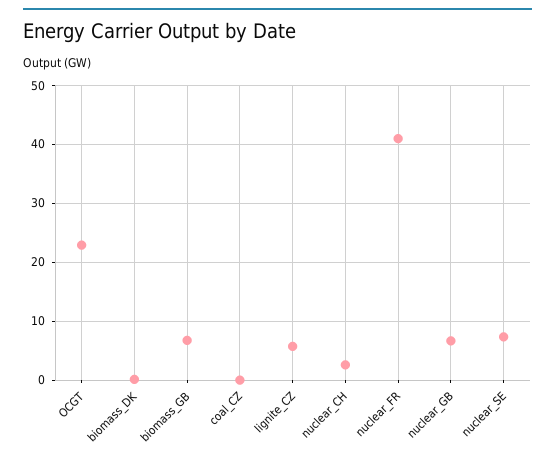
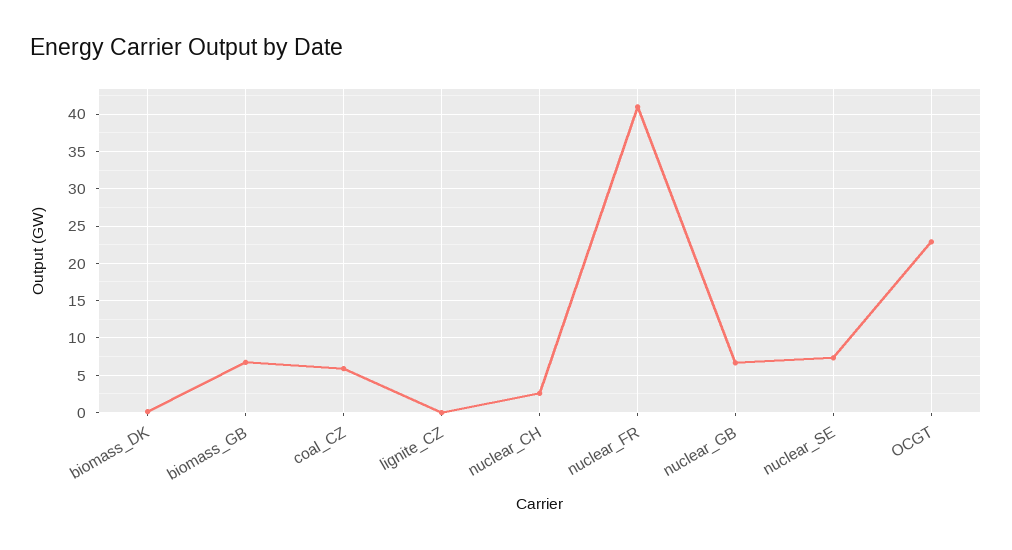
  {
    "OCGT": 23,
    "biomass_DK": 0,
    "biomass_GB": 7,
-   "coal_CZ": 0,
+   "coal_CZ": 6,
-   "lignite_CZ": 6,
+   "lignite_CZ": 0,
    "nuclear_CH": 3,
    "nuclear_FR": 41,
    "nuclear_GB": 7,
    "nuclear_SE": 7
  }

